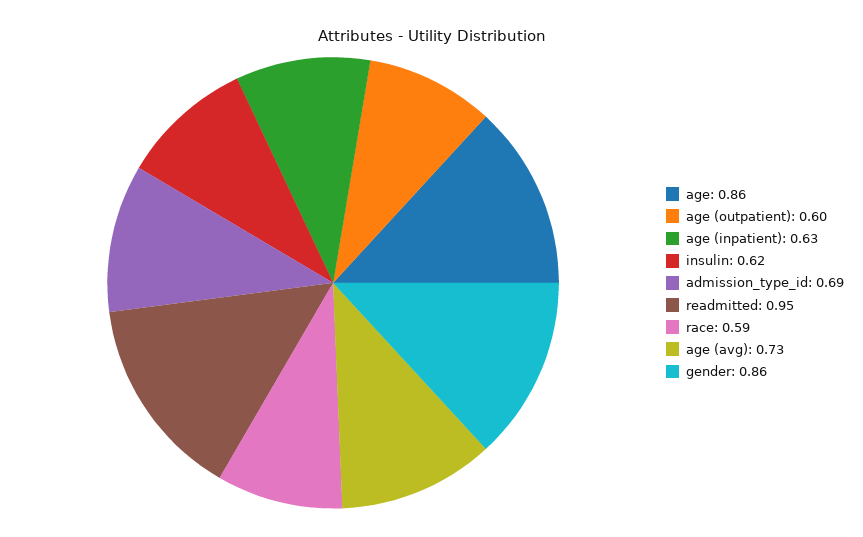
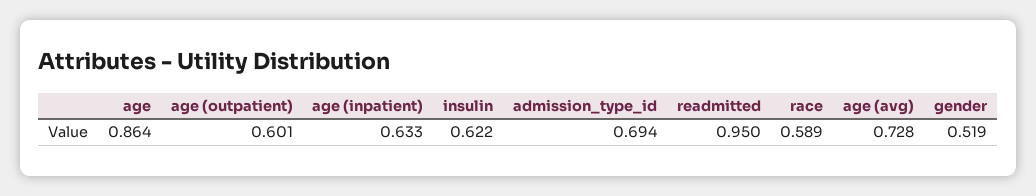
  {
    "age": 0.864,
    "age (outpatient)": 0.601,
    "age (inpatient)": 0.633,
    "insulin": 0.622,
    "admission_type_id": 0.694,
    "readmitted": 0.95,
    "race": 0.589,
    "age (avg)": 0.728,
-   "gender": 0.86
+   "gender": 0.519
  }

